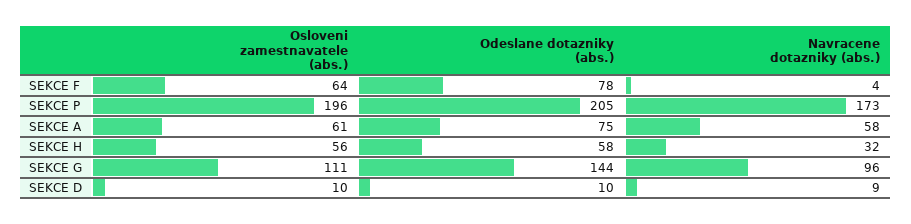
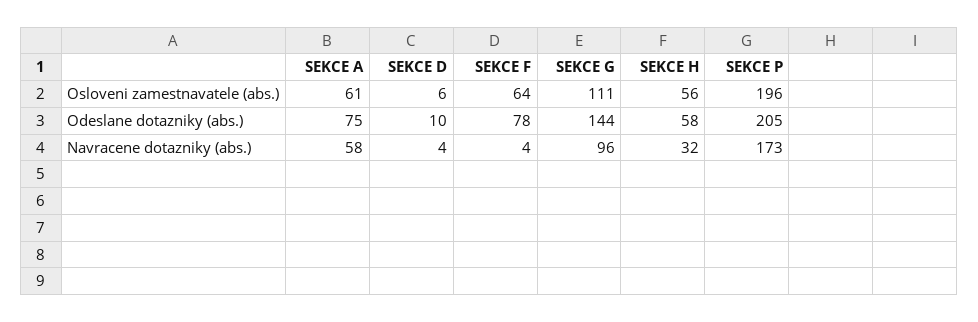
  {
    "Osloveni zamestnavatele (abs.)": {
      "SEKCE F": 64,
      "SEKCE P": 196,
      "SEKCE A": 61,
      "SEKCE H": 56,
      "SEKCE G": 111,
-     "SEKCE D": 10
+     "SEKCE D": 6
    },
    "Odeslane dotazniky (abs.)": {
      "SEKCE F": 78,
      "SEKCE P": 205,
      "SEKCE A": 75,
      "SEKCE H": 58,
      "SEKCE G": 144,
      "SEKCE D": 10
    },
    "Navracene dotazniky (abs.)": {
      "SEKCE F": 4,
      "SEKCE P": 173,
      "SEKCE A": 58,
      "SEKCE H": 32,
      "SEKCE G": 96,
-     "SEKCE D": 9
+     "SEKCE D": 4
    }
  }

